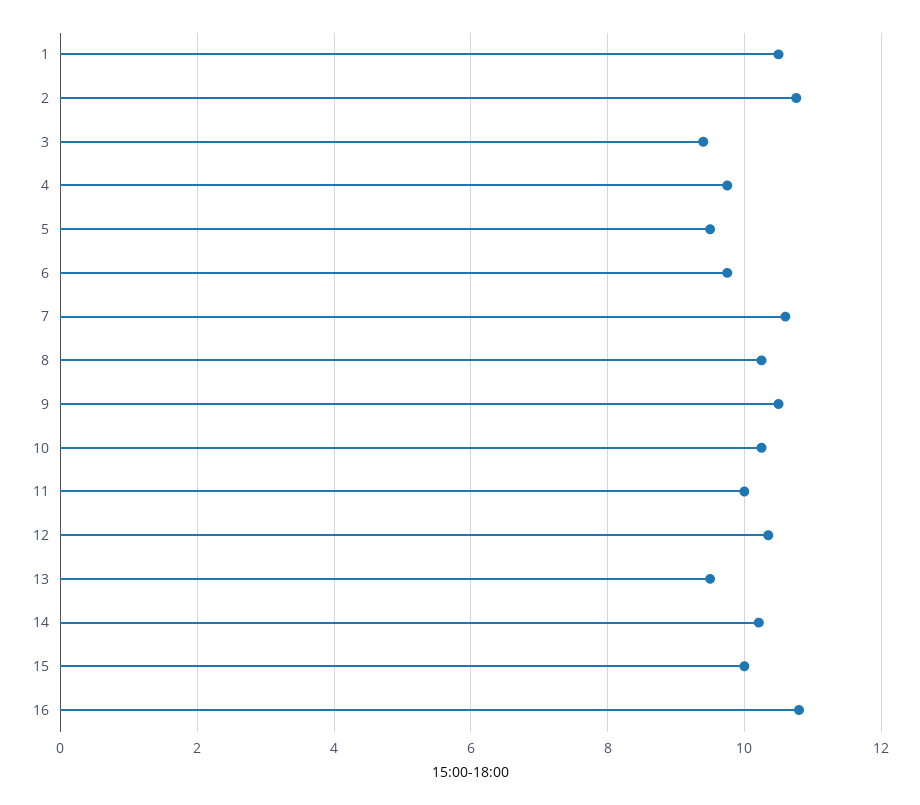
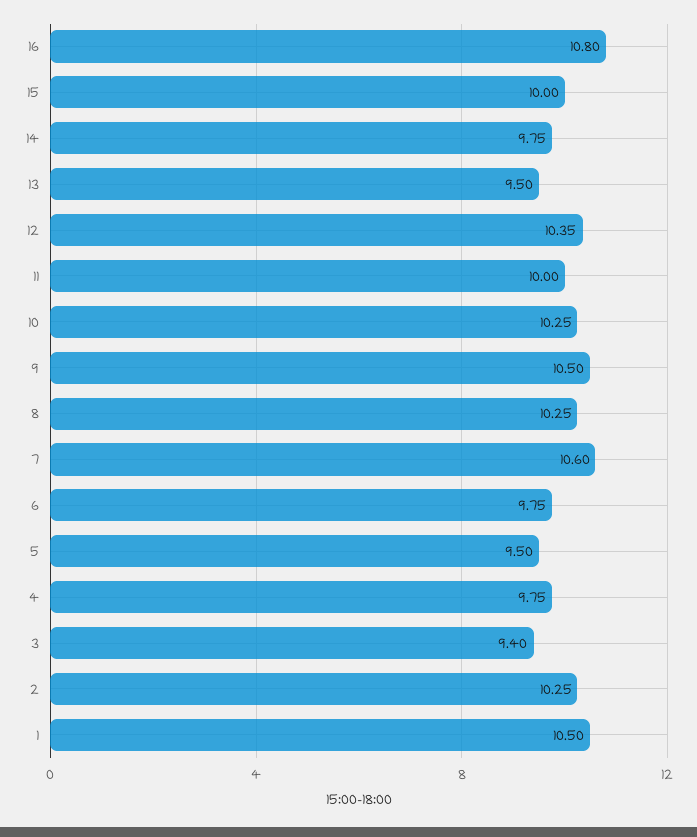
  {
    "1": 10.5,
-   "2": 10.8,
+   "2": 10.25,
    "3": 9.4,
    "4": 9.75,
    "5": 9.5,
    "6": 9.75,
    "7": 10.6,
    "8": 10.25,
    "9": 10.5,
    "10": 10.25,
    "11": 10,
    "12": 10.35,
    "13": 9.5,
-   "14": 10.2,
+   "14": 9.75,
    "15": 10,
    "16": 10.8
  }

